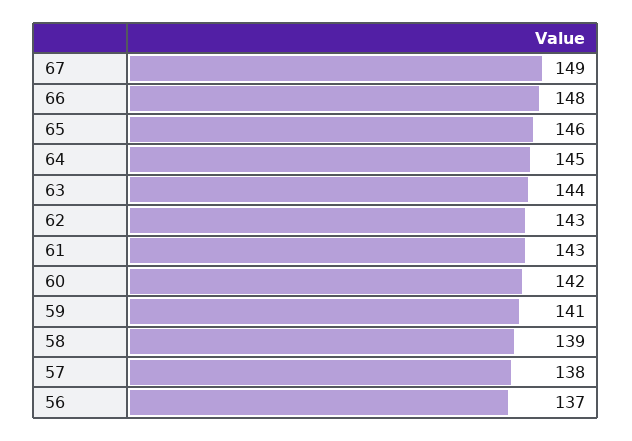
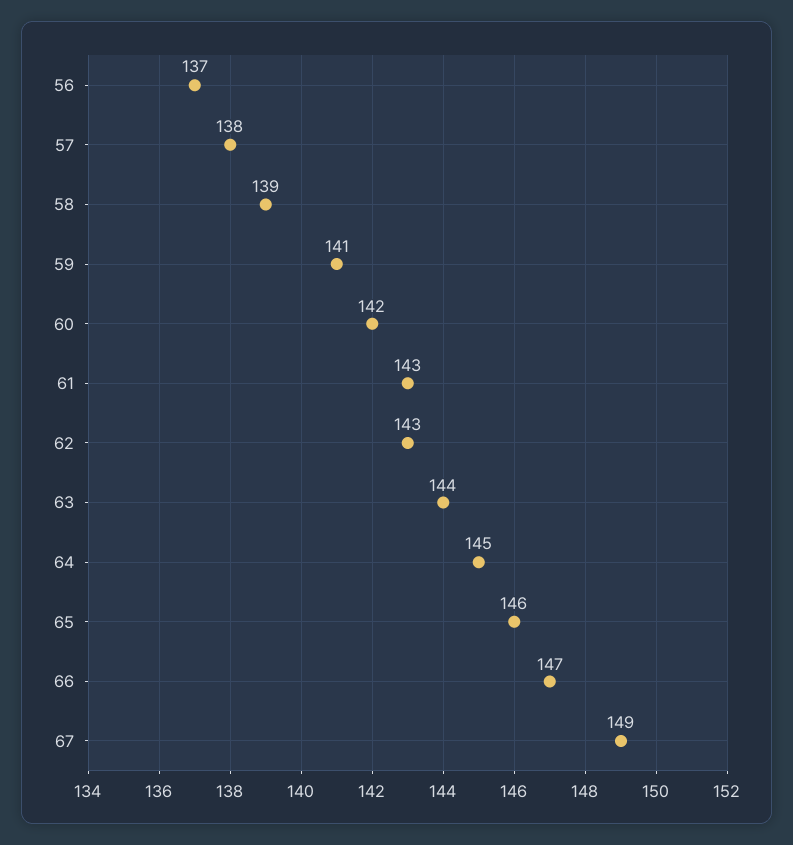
  {
    "67": 149,
-   "66": 148,
+   "66": 147,
    "65": 146,
    "64": 145,
    "63": 144,
    "62": 143,
    "61": 143,
    "60": 142,
    "59": 141,
    "58": 139,
    "57": 138,
    "56": 137
  }

